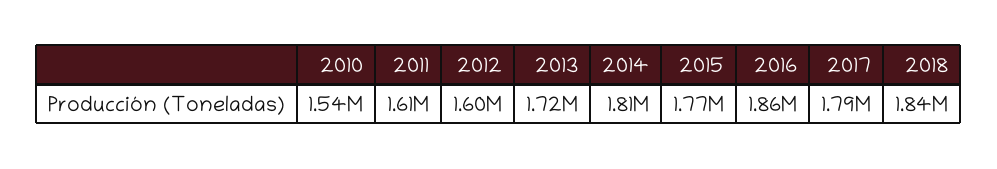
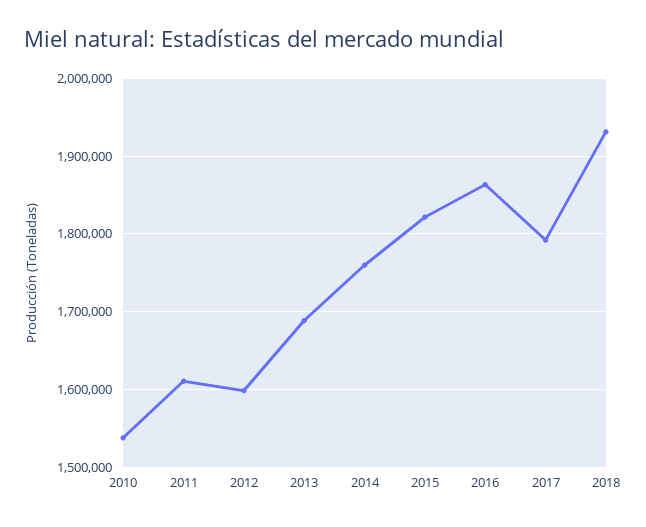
  {
    "2010": 1540000,
    "2011": 1610000,
    "2012": 1600000,
-   "2013": 1720000,
+   "2013": 1690000,
-   "2014": 1810000,
+   "2014": 1760000,
-   "2015": 1770000,
+   "2015": 1820000,
    "2016": 1860000,
    "2017": 1790000,
-   "2018": 1840000
+   "2018": 1930000
  }

